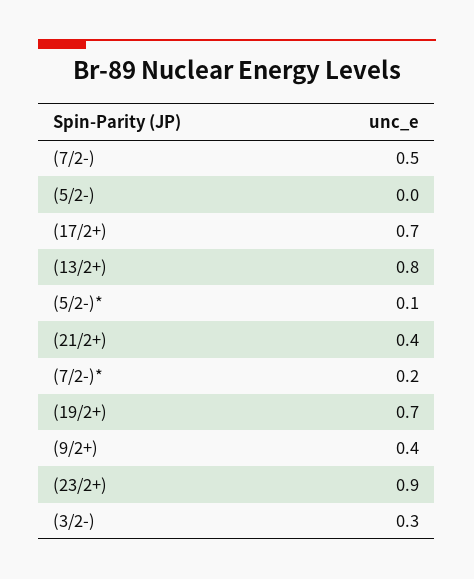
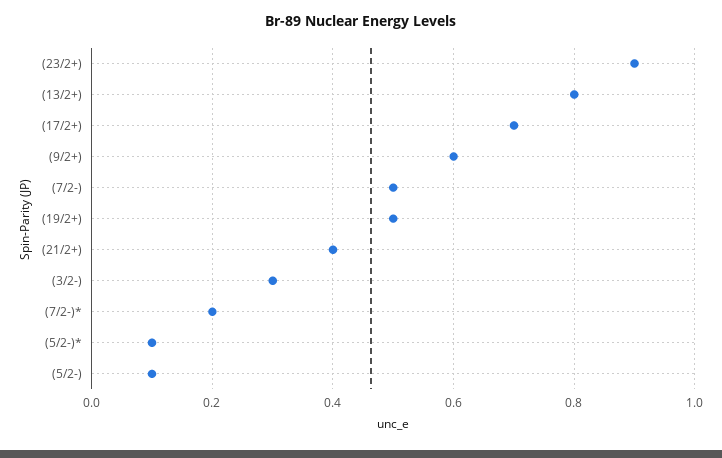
  {
    "(7/2-)": 0.5,
-   "(5/2-)": 0,
+   "(5/2-)": 0.1,
    "(17/2+)": 0.7,
    "(13/2+)": 0.8,
    "(5/2-)*": 0.1,
    "(21/2+)": 0.4,
    "(7/2-)*": 0.2,
-   "(19/2+)": 0.7,
+   "(19/2+)": 0.5,
-   "(9/2+)": 0.4,
+   "(9/2+)": 0.6,
    "(23/2+)": 0.9,
    "(3/2-)": 0.3
  }

